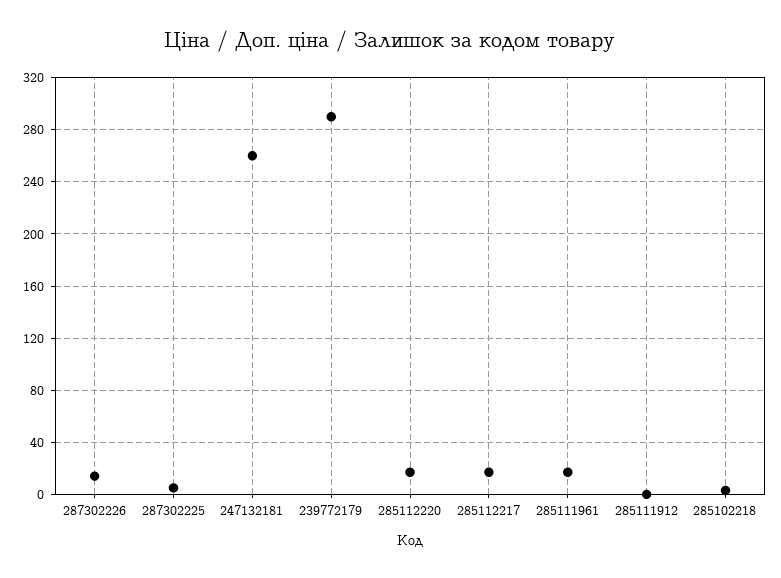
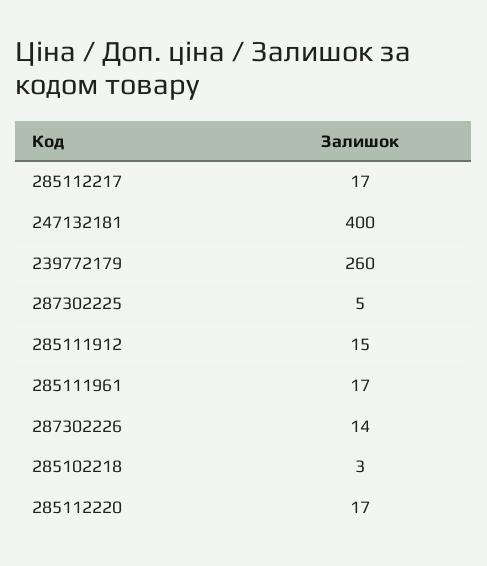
  {
    "287302226": 14,
    "287302225": 5,
-   "247132181": 260,
+   "247132181": 400,
-   "239772179": 290,
+   "239772179": 260,
    "285112220": 17,
    "285112217": 17,
    "285111961": 17,
-   "285111912": 0,
+   "285111912": 15,
    "285102218": 3
  }

